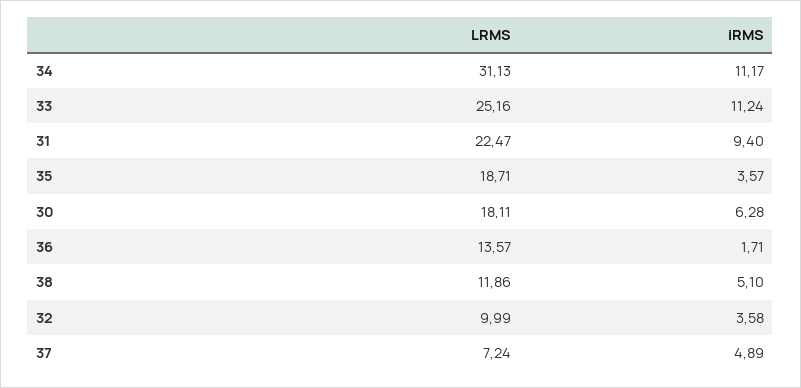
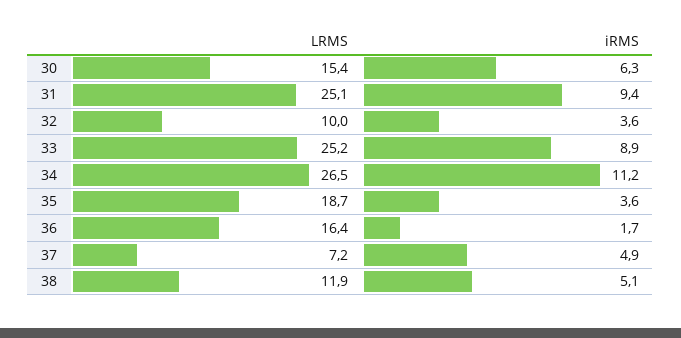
  {
    "LRMS": {
-     "34": 31.13,
+     "34": 26.5,
      "33": 25.16,
-     "31": 22.47,
+     "31": 25.1,
      "35": 18.71,
-     "30": 18.11,
+     "30": 15.4,
-     "36": 13.57,
+     "36": 16.4,
      "38": 11.86,
      "32": 9.99,
      "37": 7.24
    },
    "iRMS": {
      "34": 11.17,
-     "33": 11.24,
+     "33": 8.9,
      "31": 9.4,
      "35": 3.57,
      "30": 6.28,
      "36": 1.71,
      "38": 5.1,
      "32": 3.58,
      "37": 4.89
    }
  }

